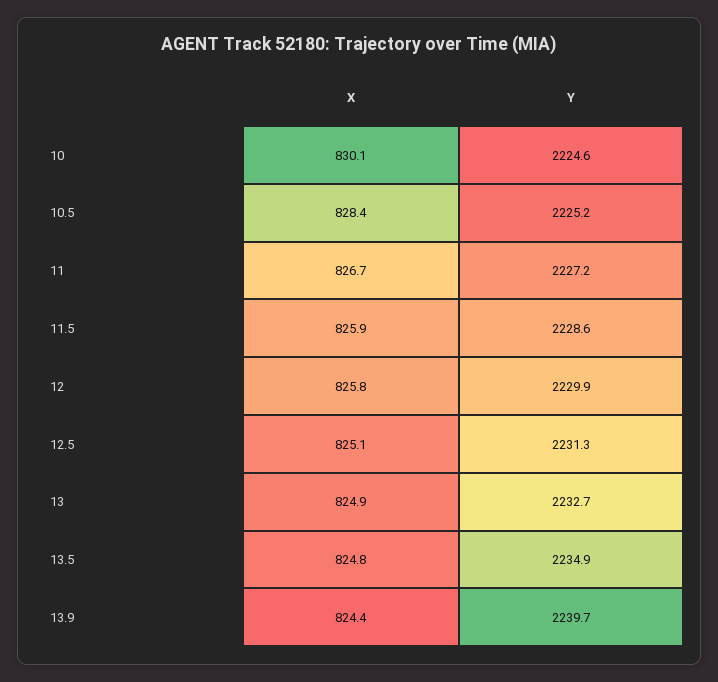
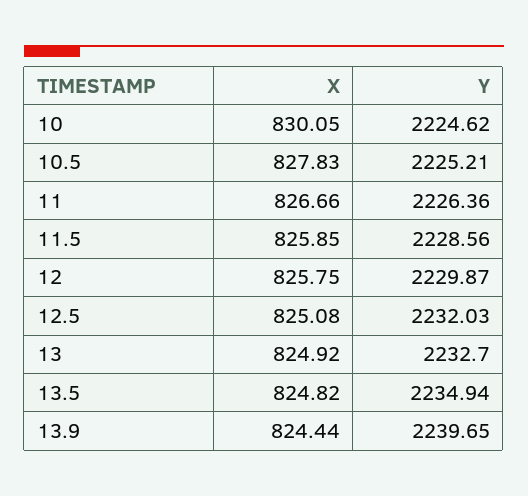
  {
    "X": {
      "10": 830.05,
-     "10.5": 828.4,
+     "10.5": 827.83,
      "11": 826.66,
      "11.5": 825.85,
      "12": 825.75,
      "12.5": 825.08,
      "13": 824.92,
      "13.5": 824.82,
      "13.9": 824.44
    },
    "Y": {
      "10": 2224.62,
      "10.5": 2225.21,
-     "11": 2227.2,
+     "11": 2226.36,
      "11.5": 2228.56,
      "12": 2229.87,
-     "12.5": 2231.3,
+     "12.5": 2232.03,
      "13": 2232.7,
      "13.5": 2234.94,
      "13.9": 2239.65
    }
  }

